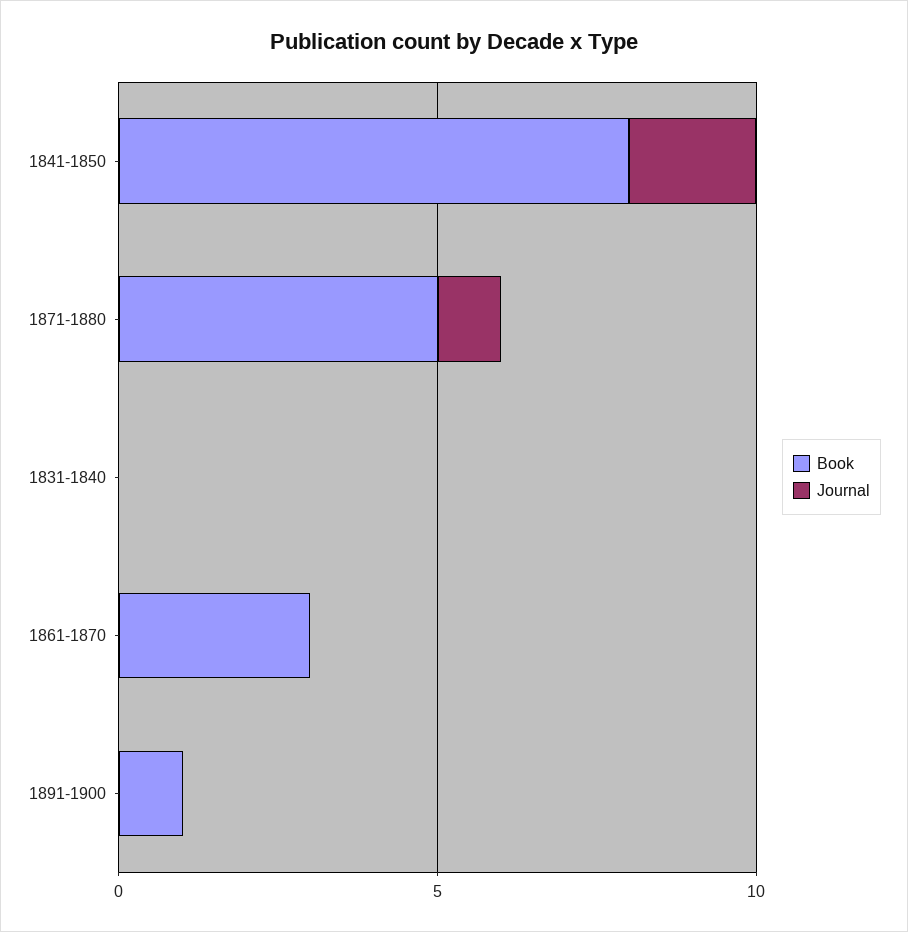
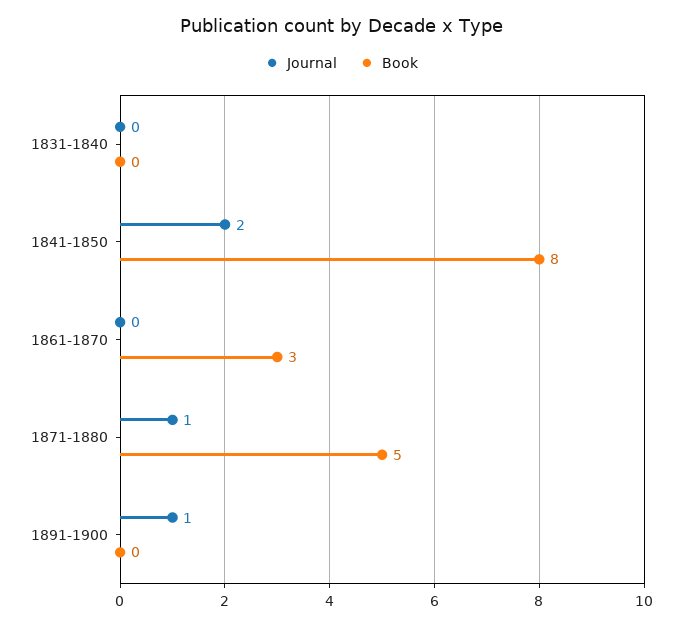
  {
    "Book": {
      "1841-1850": 8,
      "1871-1880": 5,
      "1831-1840": 0,
      "1861-1870": 3,
-     "1891-1900": 1
+     "1891-1900": 0
    },
    "Journal": {
      "1841-1850": 2,
      "1871-1880": 1,
      "1831-1840": 0,
      "1861-1870": 0,
-     "1891-1900": 0
+     "1891-1900": 1
    }
  }

